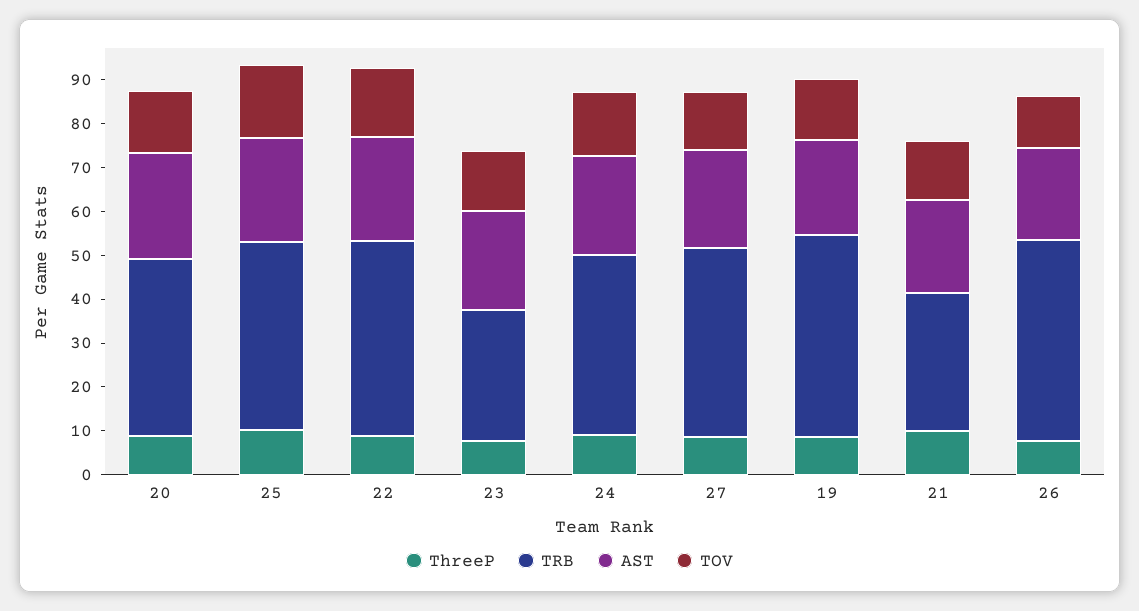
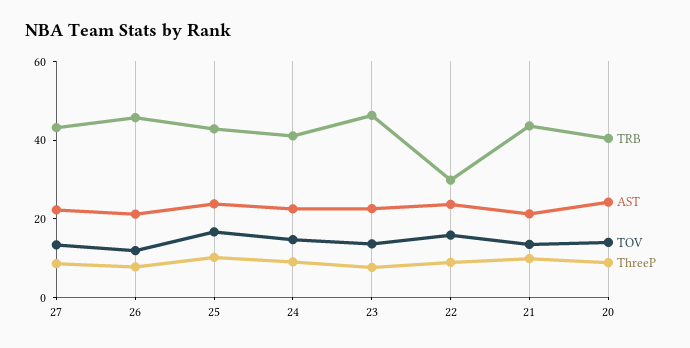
  {
    "ThreeP": {
      "20": 8,
      "25": 10,
      "22": 8,
      "23": 8,
      "24": 8,
      "27": 8,
-     "19": 8,
      "21": 10,
      "26": 8
    },
    "TRB": {
      "20": 40,
      "25": 42,
-     "22": 44,
+     "22": 30,
-     "23": 30,
+     "23": 45,
      "24": 42,
      "27": 44,
-     "19": 46,
-     "21": 32,
+     "21": 45,
      "26": 46
    },
    "AST": {
      "20": 24,
      "25": 24,
      "22": 24,
      "23": 22,
      "24": 22,
      "27": 22,
-     "19": 22,
      "21": 22,
      "26": 22
    },
    "TOV": {
      "20": 14,
      "25": 16,
      "22": 16,
      "23": 14,
      "24": 14,
      "27": 14,
-     "19": 14,
      "21": 14,
      "26": 12
    }
  }

